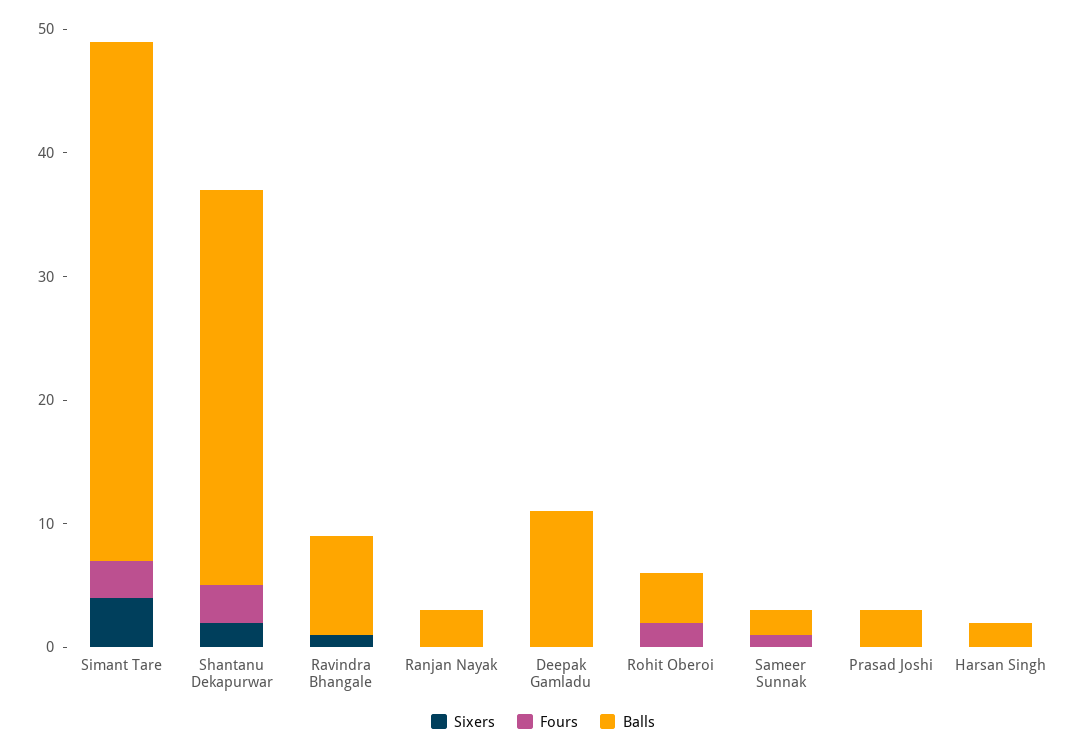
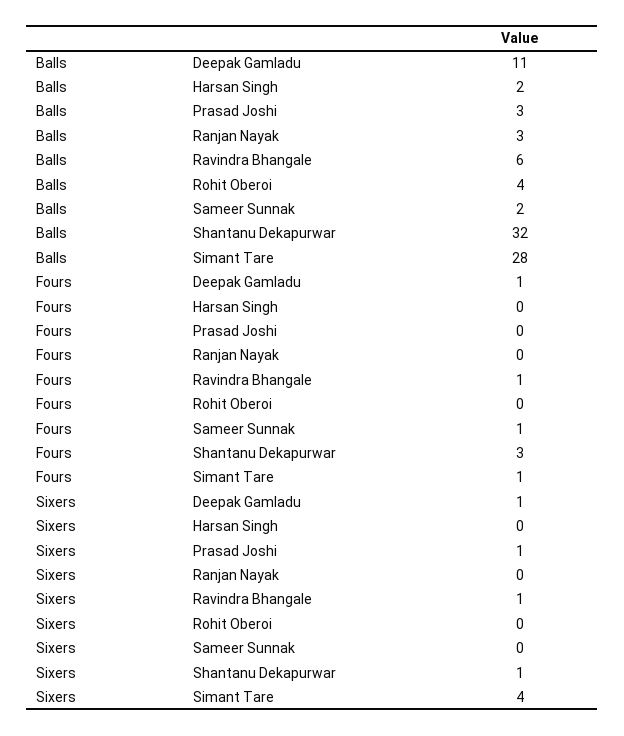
  {
    "Sixers": {
      "Simant Tare": 4,
-     "Shantanu Dekapurwar": 2,
+     "Shantanu Dekapurwar": 1,
      "Ravindra Bhangale": 1,
      "Ranjan Nayak": 0,
-     "Deepak Gamladu": 0,
+     "Deepak Gamladu": 1,
      "Rohit Oberoi": 0,
      "Sameer Sunnak": 0,
-     "Prasad Joshi": 0,
+     "Prasad Joshi": 1,
      "Harsan Singh": 0
    },
    "Fours": {
-     "Simant Tare": 3,
+     "Simant Tare": 1,
      "Shantanu Dekapurwar": 3,
-     "Ravindra Bhangale": 0,
+     "Ravindra Bhangale": 1,
      "Ranjan Nayak": 0,
-     "Deepak Gamladu": 0,
+     "Deepak Gamladu": 1,
-     "Rohit Oberoi": 2,
+     "Rohit Oberoi": 0,
      "Sameer Sunnak": 1,
      "Prasad Joshi": 0,
      "Harsan Singh": 0
    },
    "Balls": {
-     "Simant Tare": 42,
+     "Simant Tare": 28,
      "Shantanu Dekapurwar": 32,
-     "Ravindra Bhangale": 8,
+     "Ravindra Bhangale": 6,
      "Ranjan Nayak": 3,
      "Deepak Gamladu": 11,
      "Rohit Oberoi": 4,
      "Sameer Sunnak": 2,
      "Prasad Joshi": 3,
      "Harsan Singh": 2
    }
  }

